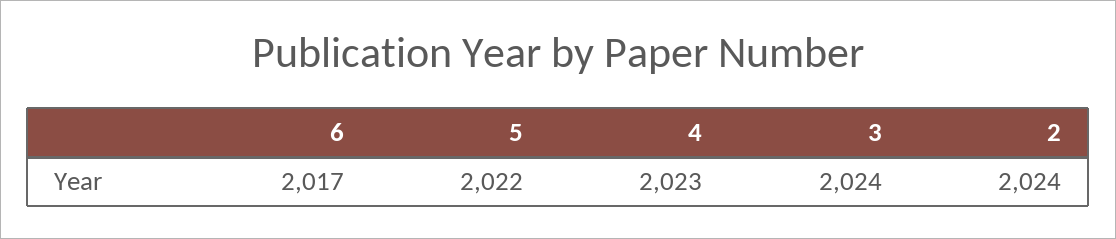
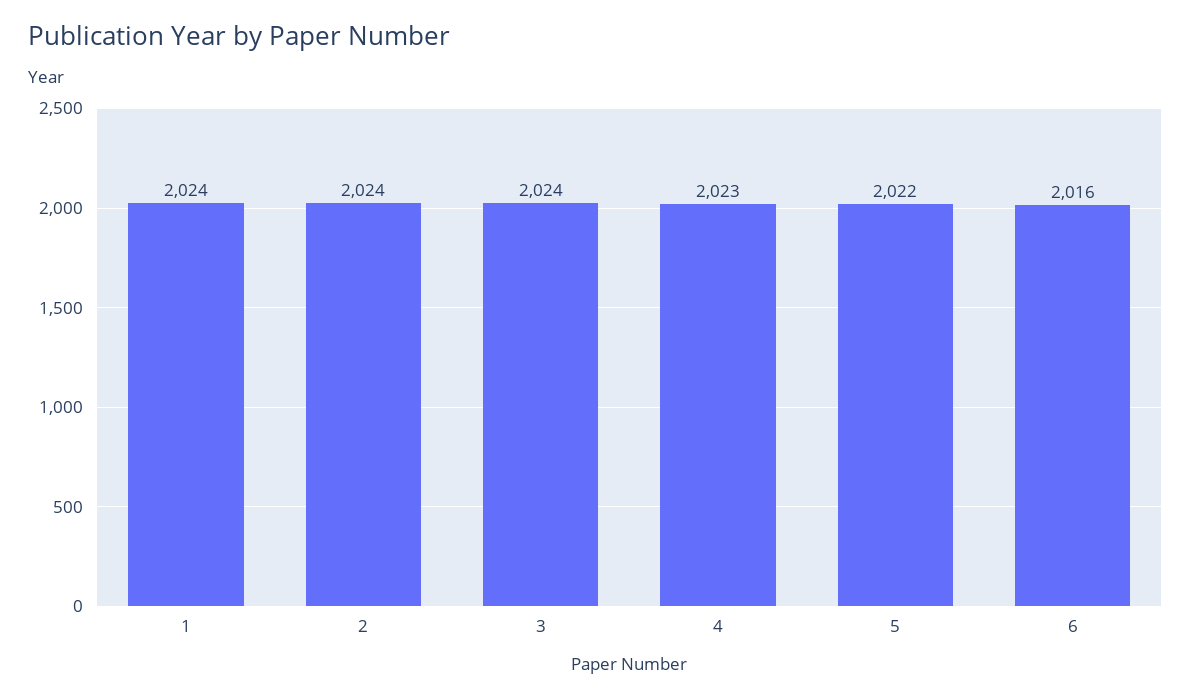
  {
-   "6": 2017,
+   "6": 2016,
    "5": 2022,
    "4": 2023,
    "3": 2024,
-   "2": 2024
+   "2": 2024,
+   "1": 2024
  }

